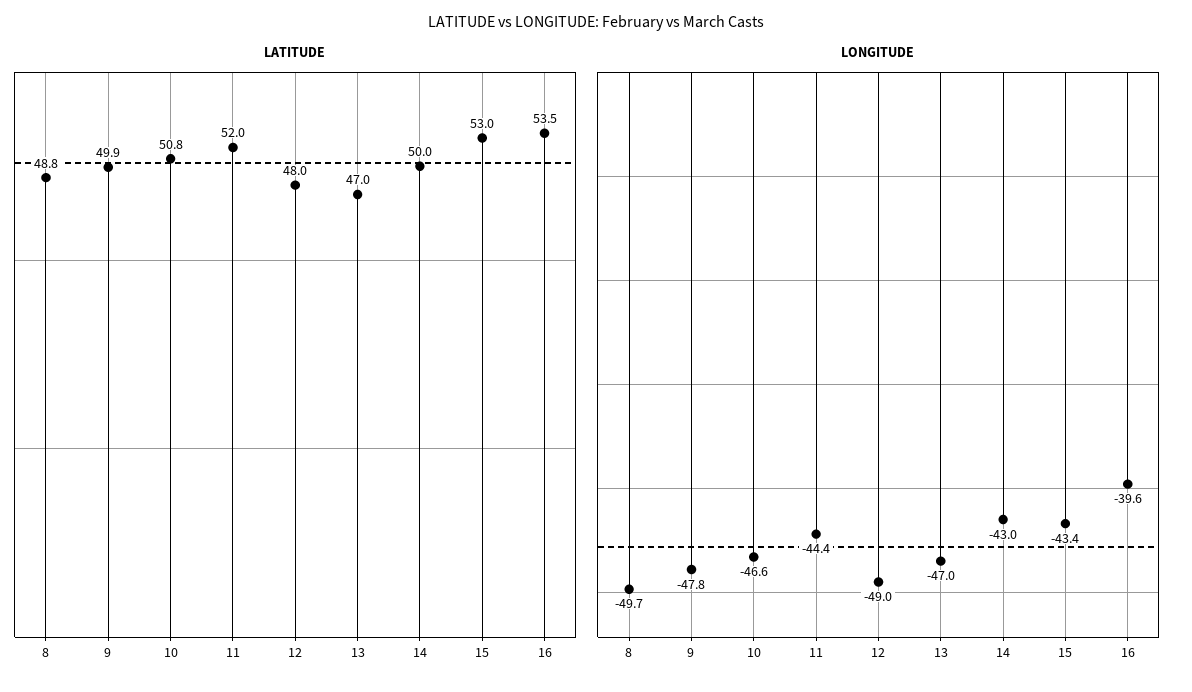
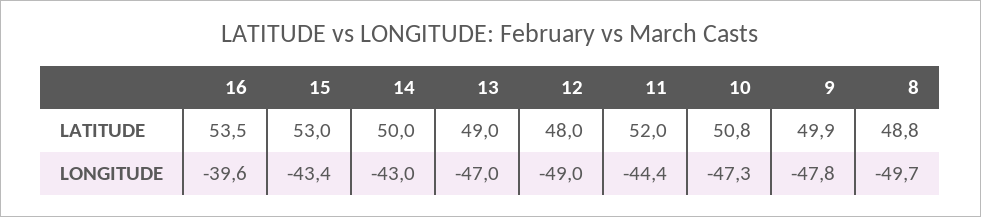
  {
    "LATITUDE": {
      "8": 48.8,
      "9": 49.9,
      "10": 50.8,
      "11": 52,
      "12": 48,
-     "13": 47,
+     "13": 49,
      "14": 50,
      "15": 53,
      "16": 53.5
    },
    "LONGITUDE": {
      "8": -49.7,
      "9": -47.8,
-     "10": -46.6,
+     "10": -47.3,
      "11": -44.4,
      "12": -49,
      "13": -47,
      "14": -43,
      "15": -43.4,
      "16": -39.6
    }
  }

